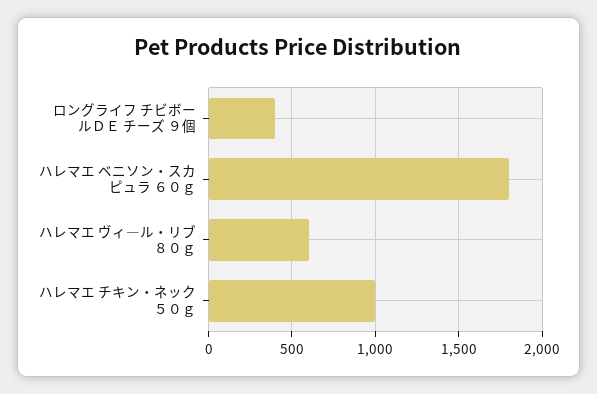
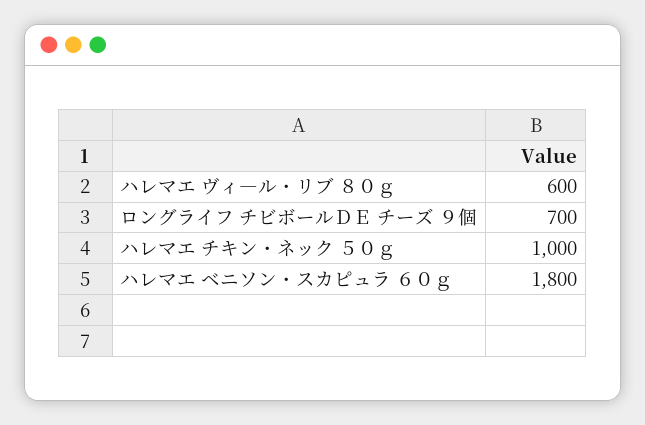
  {
-   "ロングライフ チビボールＤＥ チーズ ９個": 400,
+   "ロングライフ チビボールＤＥ チーズ ９個": 700,
    "ハレマエ ベニソン・スカピュラ ６０ｇ": 1800,
    "ハレマエ ヴィ―ル・リブ ８０ｇ": 600,
    "ハレマエ チキン・ネック ５０ｇ": 1000
  }

